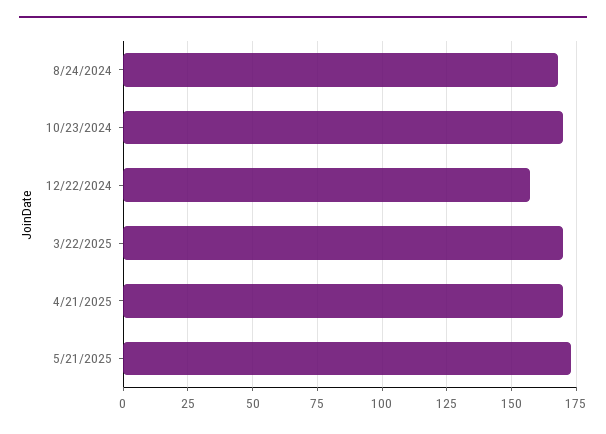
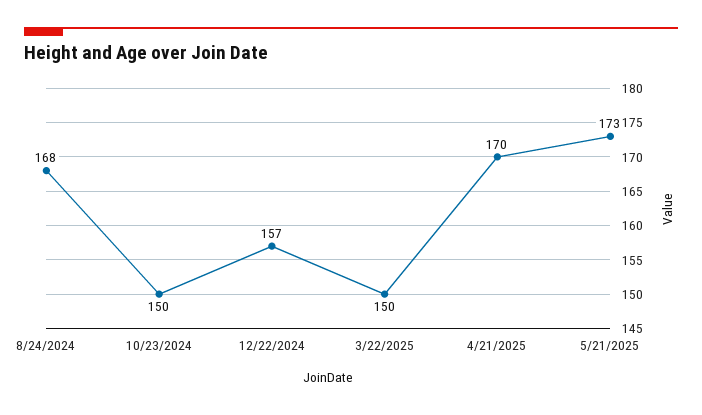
  {
    "8/24/2024": 168,
-   "10/23/2024": 170,
+   "10/23/2024": 150,
    "12/22/2024": 157,
-   "3/22/2025": 170,
+   "3/22/2025": 150,
    "4/21/2025": 170,
    "5/21/2025": 173
  }

